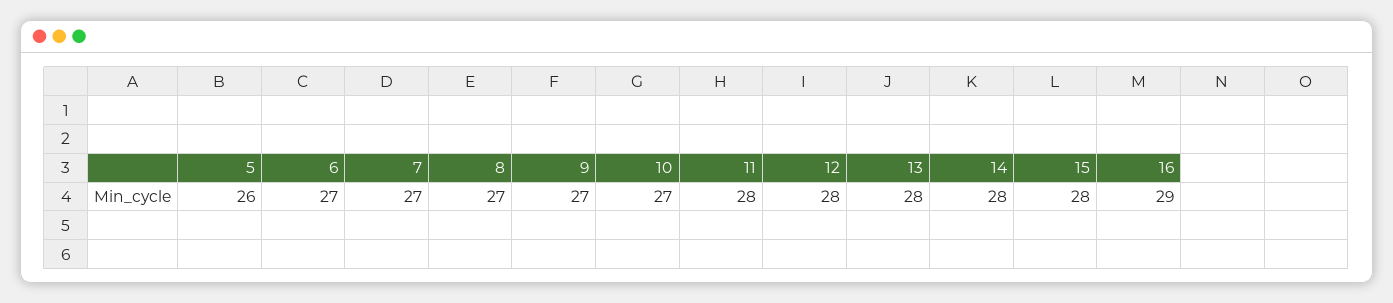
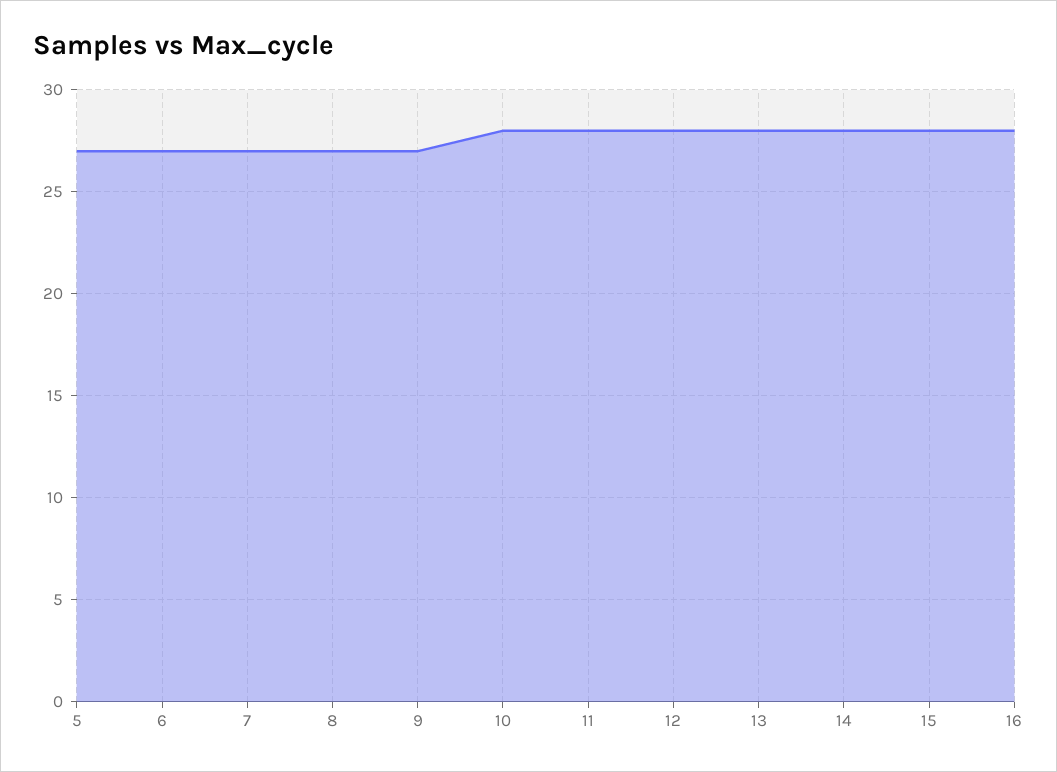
  {
-   "5": 26,
+   "5": 27,
    "6": 27,
    "7": 27,
    "8": 27,
    "9": 27,
-   "10": 27,
+   "10": 28,
    "11": 28,
    "12": 28,
    "13": 28,
    "14": 28,
    "15": 28,
-   "16": 29
+   "16": 28
  }

